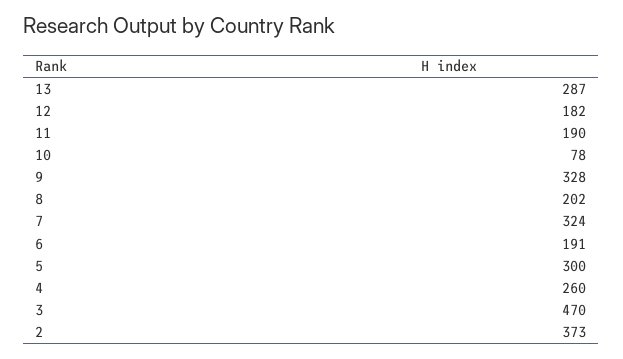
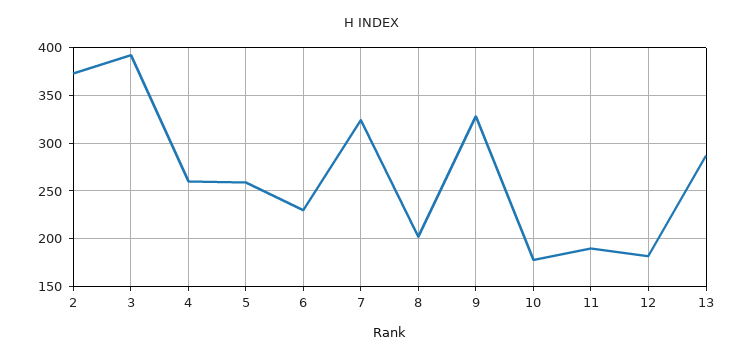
  {
    "13": 287,
    "12": 182,
    "11": 190,
-   "10": 78,
+   "10": 180,
    "9": 328,
    "8": 202,
    "7": 324,
-   "6": 191,
+   "6": 230,
-   "5": 300,
+   "5": 260,
    "4": 260,
-   "3": 470,
+   "3": 390,
    "2": 373
  }

